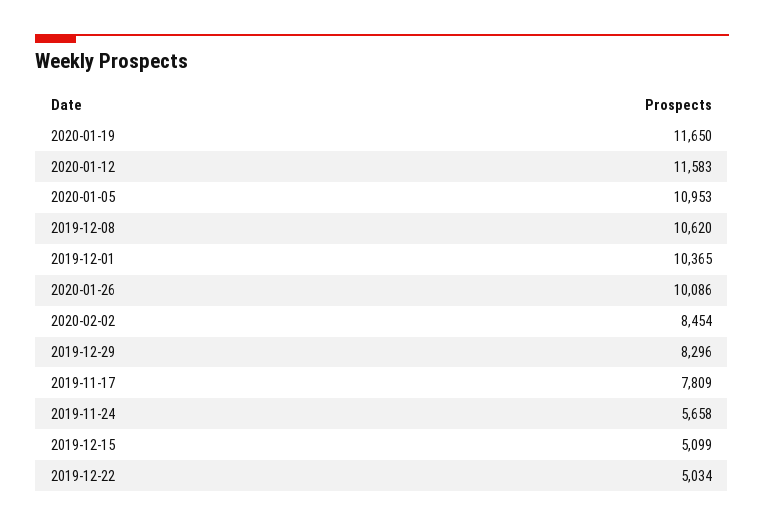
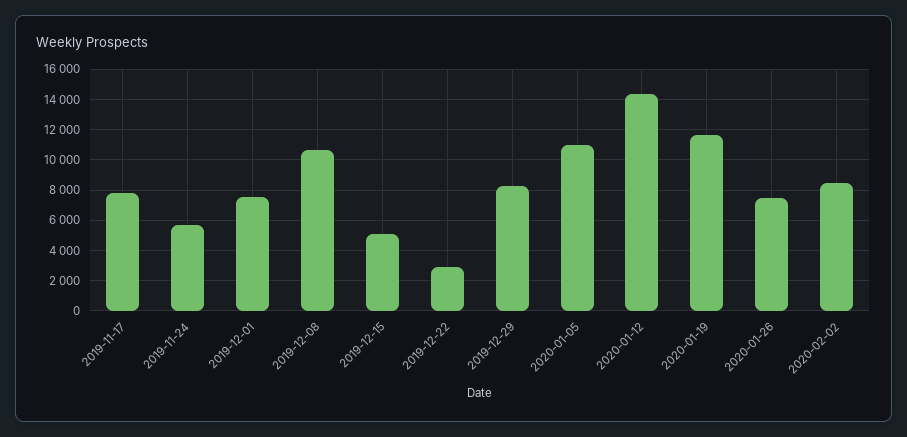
  {
    "2020-01-19": 11650,
-   "2020-01-12": 11583,
+   "2020-01-12": 14500,
    "2020-01-05": 10953,
    "2019-12-08": 10620,
-   "2019-12-01": 10365,
+   "2019-12-01": 7500,
-   "2020-01-26": 10086,
+   "2020-01-26": 7500,
    "2020-02-02": 8454,
    "2019-12-29": 8296,
    "2019-11-17": 7809,
    "2019-11-24": 5658,
    "2019-12-15": 5099,
-   "2019-12-22": 5034
+   "2019-12-22": 3000
  }

